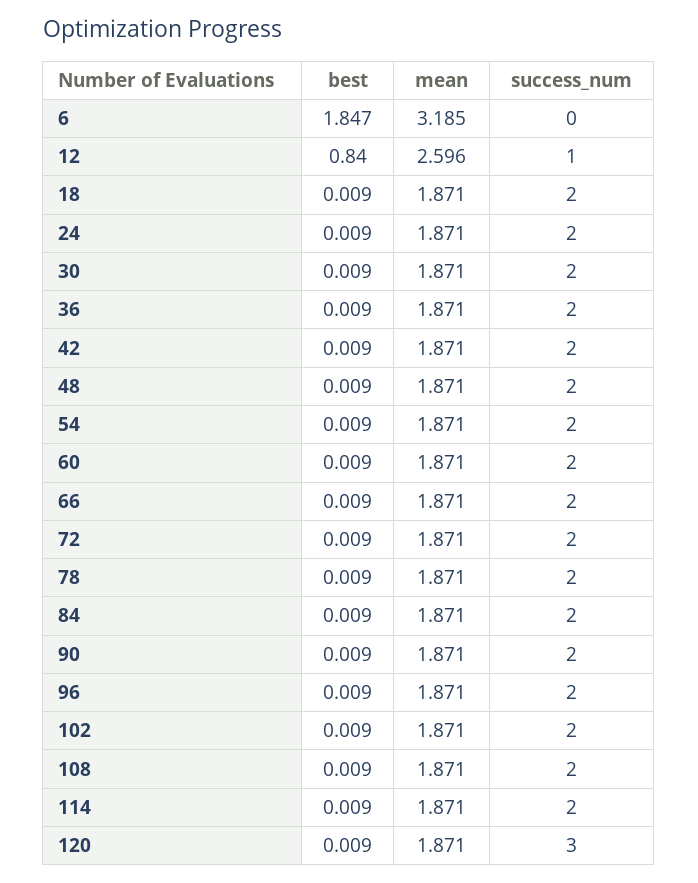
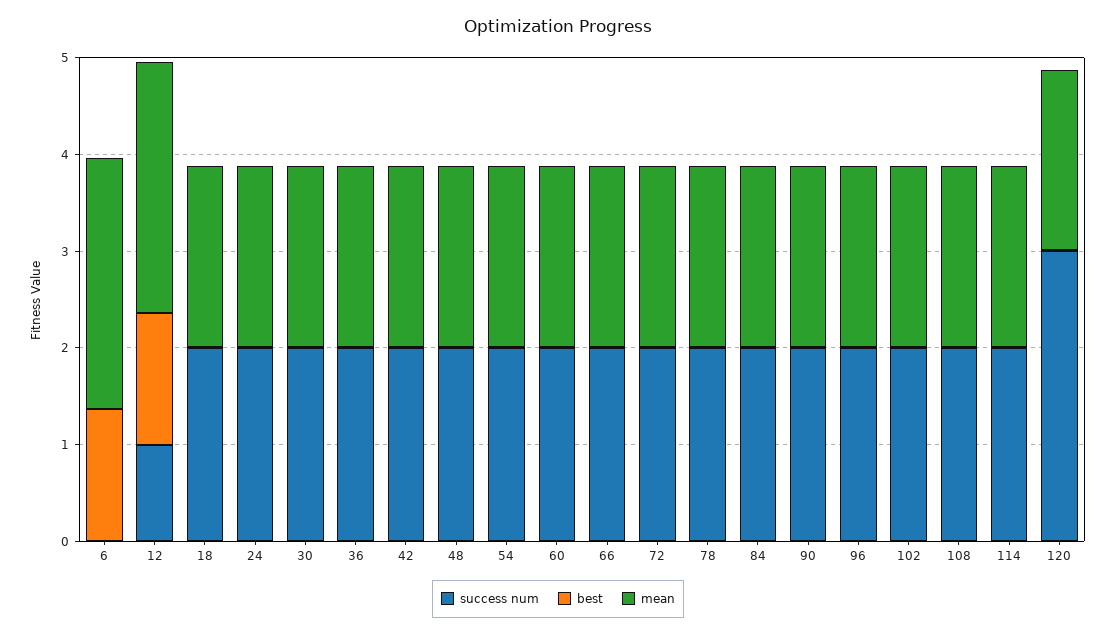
  {
    "best": {
-     "6": 1.847,
+     "6": 1.4,
-     "12": 0.84,
+     "12": 1.4,
      "18": 0.009,
      "24": 0.009,
      "30": 0.009,
      "36": 0.009,
      "42": 0.009,
      "48": 0.009,
      "54": 0.009,
      "60": 0.009,
      "66": 0.009,
      "72": 0.009,
      "78": 0.009,
      "84": 0.009,
      "90": 0.009,
      "96": 0.009,
      "102": 0.009,
      "108": 0.009,
      "114": 0.009,
      "120": 0.009
    },
    "mean": {
-     "6": 3.185,
+     "6": 2.6,
      "12": 2.596,
      "18": 1.871,
      "24": 1.871,
      "30": 1.871,
      "36": 1.871,
      "42": 1.871,
      "48": 1.871,
      "54": 1.871,
      "60": 1.871,
      "66": 1.871,
      "72": 1.871,
      "78": 1.871,
      "84": 1.871,
      "90": 1.871,
      "96": 1.871,
      "102": 1.871,
      "108": 1.871,
      "114": 1.871,
      "120": 1.871
    },
    "success_num": {
      "6": 0,
      "12": 1,
      "18": 2,
      "24": 2,
      "30": 2,
      "36": 2,
      "42": 2,
      "48": 2,
      "54": 2,
      "60": 2,
      "66": 2,
      "72": 2,
      "78": 2,
      "84": 2,
      "90": 2,
      "96": 2,
      "102": 2,
      "108": 2,
      "114": 2,
      "120": 3
    }
  }

